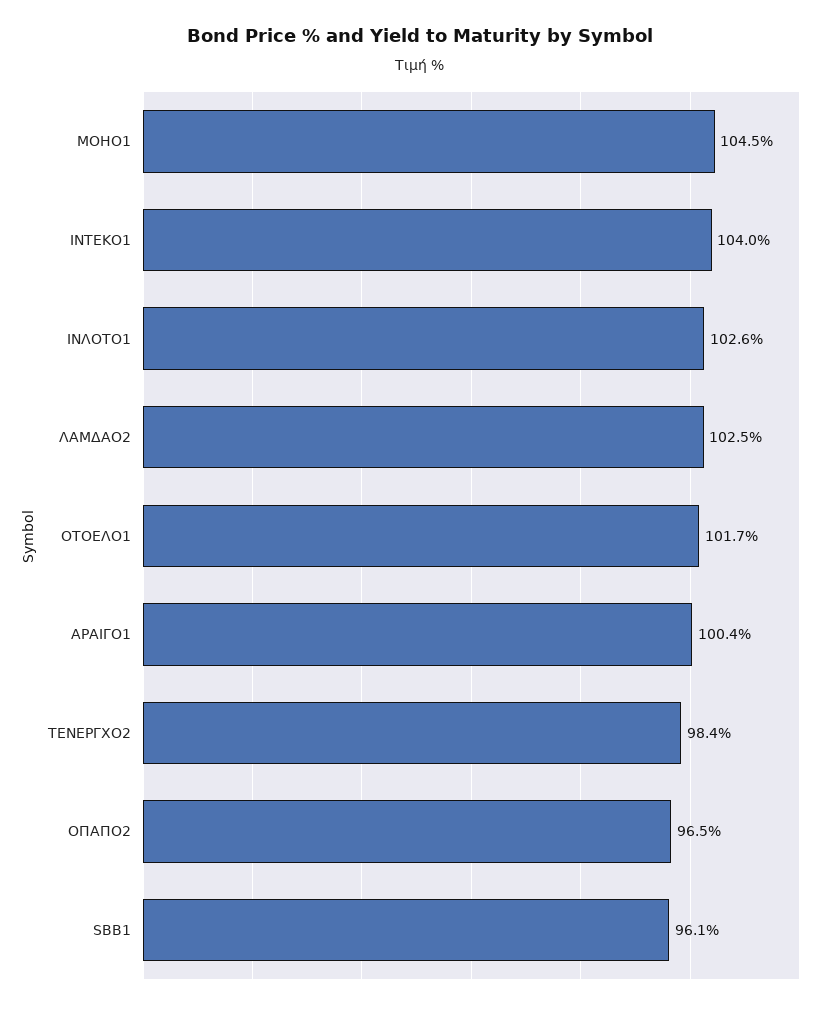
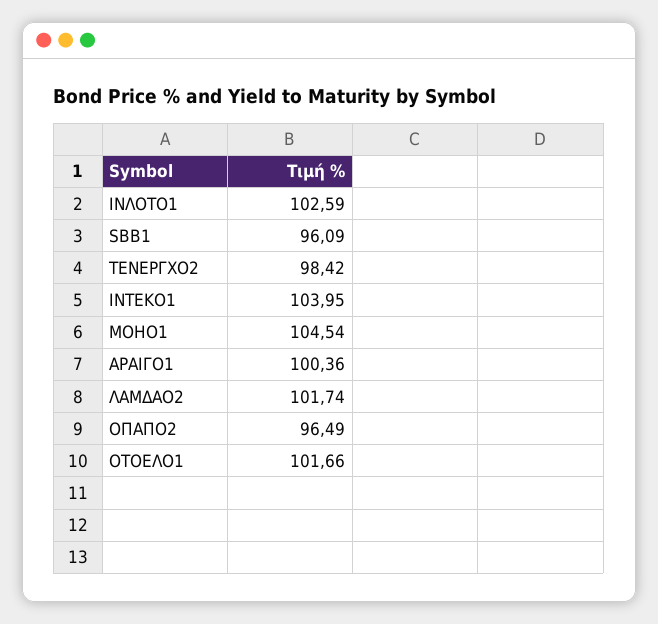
  {
    "ΜΟΗΟ1": 104.54,
    "ΙΝΤΕΚΟ1": 103.95,
    "ΙΝΛΟΤΟ1": 102.59,
-   "ΛΑΜΔΑΟ2": 102.5,
+   "ΛΑΜΔΑΟ2": 101.74,
    "ΟΤΟΕΛΟ1": 101.66,
    "ΑΡΑΙΓΟ1": 100.36,
    "ΤΕΝΕΡΓΧΟ2": 98.42,
    "ΟΠΑΠΟ2": 96.49,
    "SBB1": 96.09
  }

